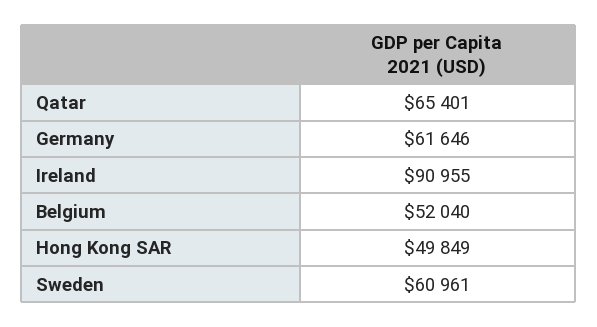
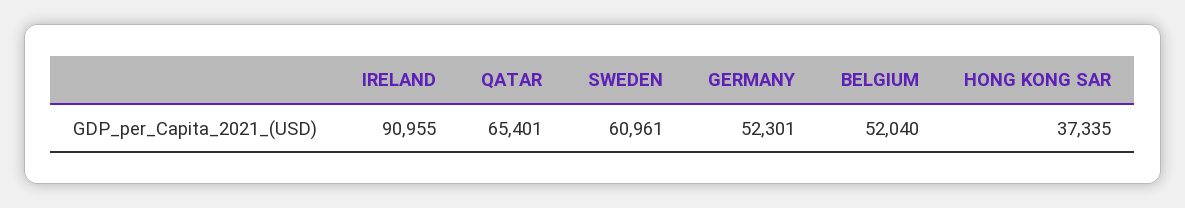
  {
    "Qatar": 65401,
-   "Germany": 61646,
+   "Germany": 52301,
    "Ireland": 90955,
    "Belgium": 52040,
-   "Hong Kong SAR": 49849,
+   "Hong Kong SAR": 37335,
    "Sweden": 60961
  }

